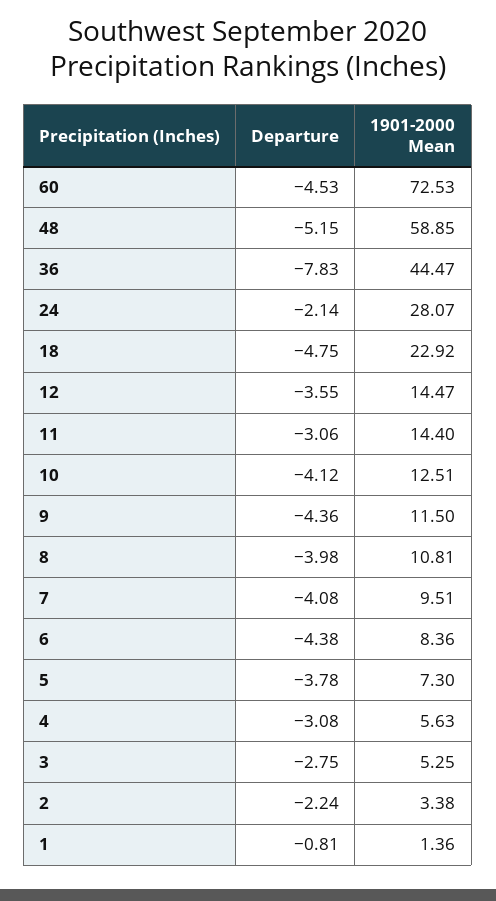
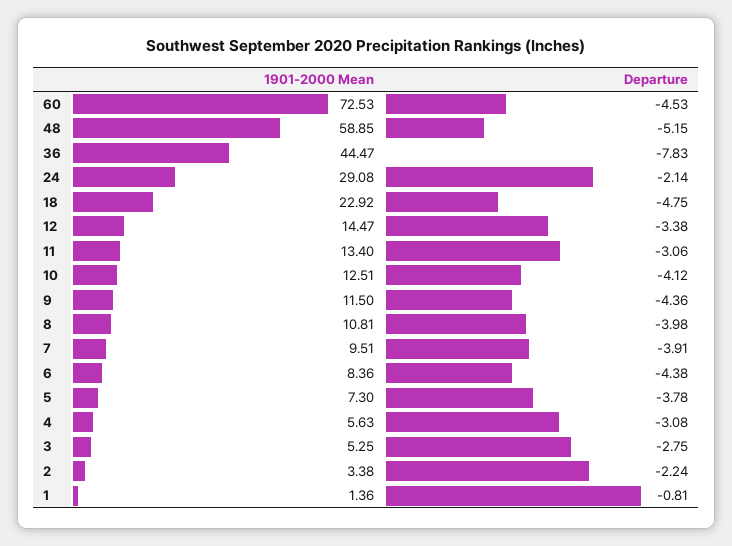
  {
    "Departure": {
      "60": -4.53,
      "48": -5.15,
      "36": -7.83,
      "24": -2.14,
      "18": -4.75,
-     "12": -3.55,
+     "12": -3.38,
      "11": -3.06,
      "10": -4.12,
      "9": -4.36,
      "8": -3.98,
-     "7": -4.08,
+     "7": -3.91,
      "6": -4.38,
      "5": -3.78,
      "4": -3.08,
      "3": -2.75,
      "2": -2.24,
      "1": -0.81
    },
    "1901-2000 Mean": {
      "60": 72.53,
      "48": 58.85,
      "36": 44.47,
-     "24": 28.07,
+     "24": 29.08,
      "18": 22.92,
      "12": 14.47,
-     "11": 14.4,
+     "11": 13.4,
      "10": 12.51,
      "9": 11.5,
      "8": 10.81,
      "7": 9.51,
      "6": 8.36,
      "5": 7.3,
      "4": 5.63,
      "3": 5.25,
      "2": 3.38,
      "1": 1.36
    }
  }

